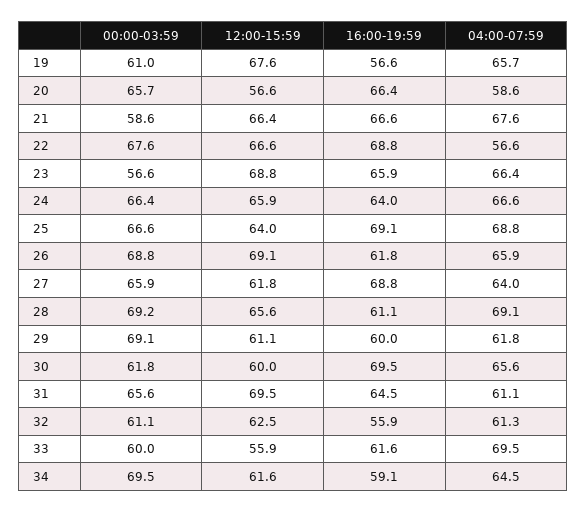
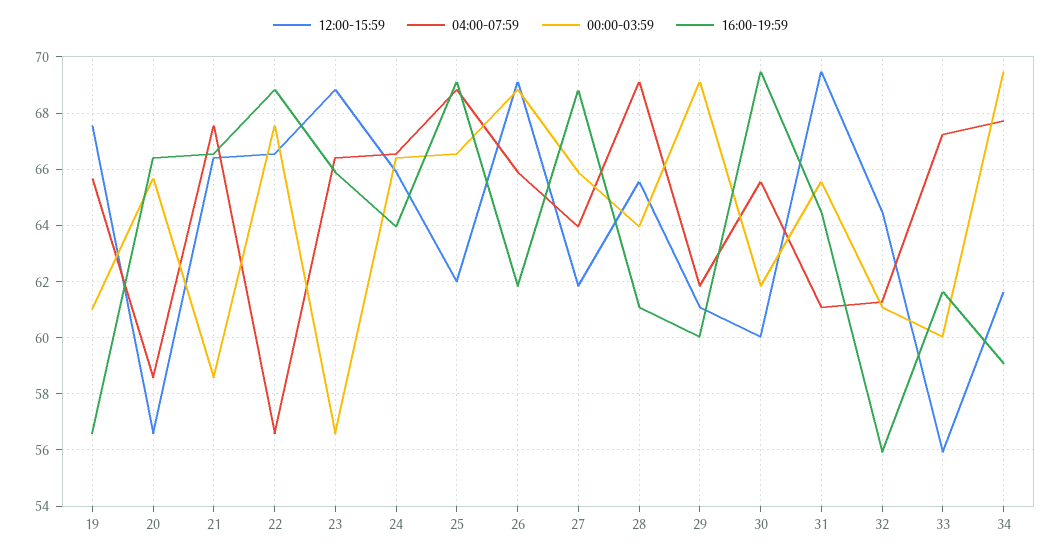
  {
    "00:00-03:59": {
      "19": 61,
      "20": 65.7,
      "21": 58.6,
      "22": 67.6,
      "23": 56.6,
      "24": 66.4,
      "25": 66.6,
      "26": 68.8,
      "27": 65.9,
-     "28": 69.2,
+     "28": 64,
      "29": 69.1,
      "30": 61.8,
      "31": 65.6,
      "32": 61.1,
      "33": 60,
      "34": 69.5
    },
    "12:00-15:59": {
      "19": 67.6,
      "20": 56.6,
      "21": 66.4,
      "22": 66.6,
      "23": 68.8,
      "24": 65.9,
-     "25": 64,
+     "25": 62,
      "26": 69.1,
      "27": 61.8,
      "28": 65.6,
      "29": 61.1,
      "30": 60,
      "31": 69.5,
-     "32": 62.5,
+     "32": 64.5,
      "33": 55.9,
      "34": 61.6
    },
    "16:00-19:59": {
      "19": 56.6,
      "20": 66.4,
      "21": 66.6,
      "22": 68.8,
      "23": 65.9,
      "24": 64,
      "25": 69.1,
      "26": 61.8,
      "27": 68.8,
      "28": 61.1,
      "29": 60,
      "30": 69.5,
      "31": 64.5,
      "32": 55.9,
      "33": 61.6,
      "34": 59.1
    },
    "04:00-07:59": {
      "19": 65.7,
      "20": 58.6,
      "21": 67.6,
      "22": 56.6,
      "23": 66.4,
      "24": 66.6,
      "25": 68.8,
      "26": 65.9,
      "27": 64,
      "28": 69.1,
      "29": 61.8,
      "30": 65.6,
      "31": 61.1,
      "32": 61.3,
-     "33": 69.5,
+     "33": 67.25,
-     "34": 64.5
+     "34": 67.75
    }
  }

